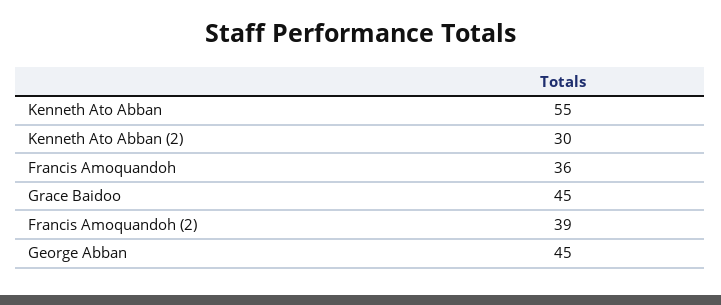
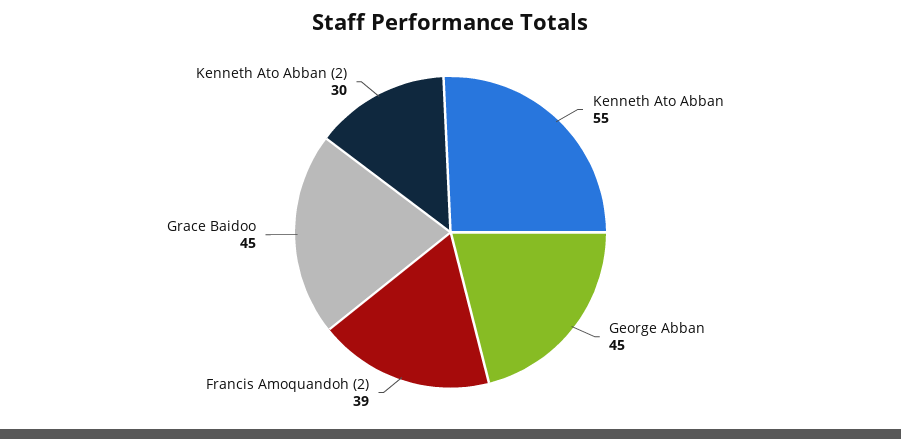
  {
    "Kenneth Ato Abban": 55,
    "Kenneth Ato Abban (2)": 30,
-   "Francis Amoquandoh": 36,
    "Grace Baidoo": 45,
    "Francis Amoquandoh (2)": 39,
    "George Abban": 45
  }

